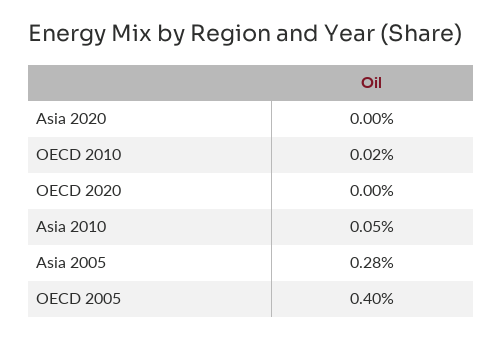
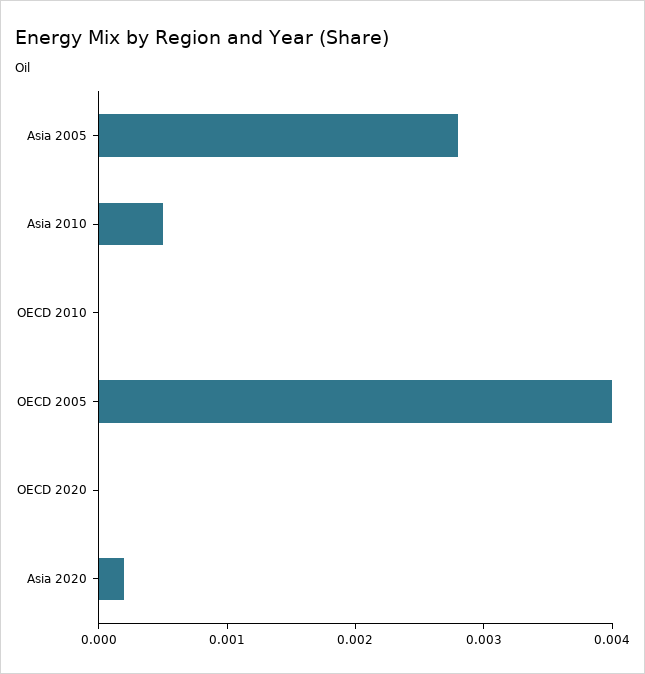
  {
-   "Asia 2020": 0,
+   "Asia 2020": 0.0002,
-   "OECD 2010": 0.0002,
+   "OECD 2010": 0,
    "OECD 2020": 0,
    "Asia 2010": 0.0005,
    "Asia 2005": 0.0028,
    "OECD 2005": 0.004
  }

